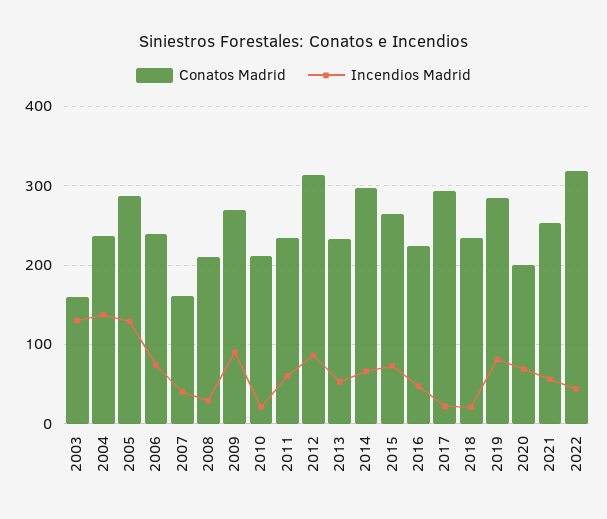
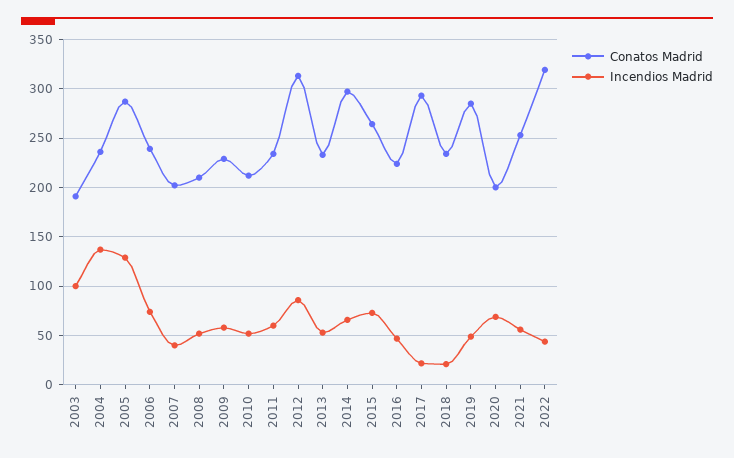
  {
    "Conatos Madrid": {
-     "2003": 160,
+     "2003": 190,
      "2004": 240,
      "2005": 290,
      "2006": 240,
-     "2007": 160,
+     "2007": 200,
      "2008": 210,
-     "2009": 270,
+     "2009": 230,
      "2010": 210,
      "2011": 230,
      "2012": 310,
      "2013": 230,
      "2014": 300,
      "2015": 260,
      "2016": 220,
      "2017": 290,
      "2018": 230,
      "2019": 290,
      "2020": 200,
      "2021": 250,
      "2022": 320
    },
    "Incendios Madrid": {
-     "2003": 130,
+     "2003": 100,
      "2004": 140,
      "2005": 130,
      "2006": 70,
      "2007": 40,
-     "2008": 30,
+     "2008": 50,
-     "2009": 90,
+     "2009": 60,
-     "2010": 20,
+     "2010": 50,
      "2011": 60,
      "2012": 90,
      "2013": 50,
      "2014": 70,
      "2015": 70,
      "2016": 50,
      "2017": 20,
      "2018": 20,
-     "2019": 80,
+     "2019": 50,
      "2020": 70,
      "2021": 60,
      "2022": 40
    }
  }

